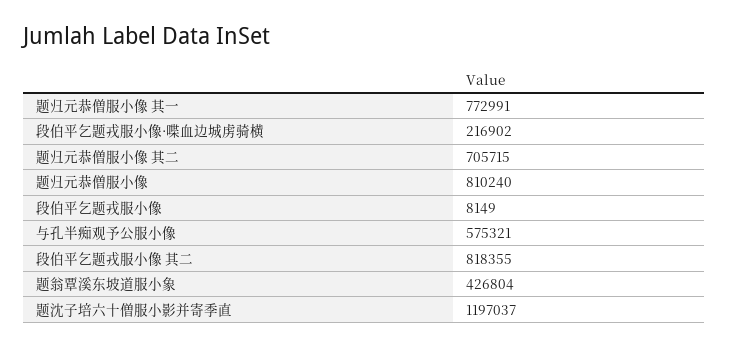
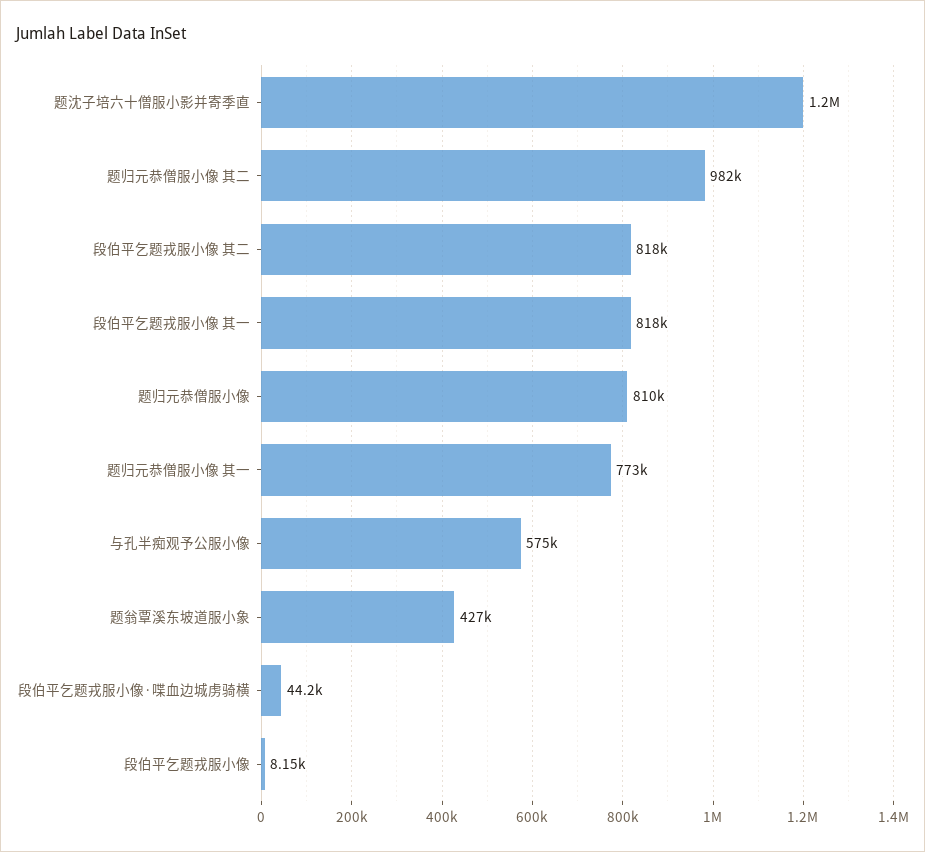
  {
    "题归元恭僧服小像 其一": 772991,
-   "段伯平乞题戎服小像·喋血边城虏骑横": 216902,
+   "段伯平乞题戎服小像·喋血边城虏骑横": 44200,
-   "题归元恭僧服小像 其二": 705715,
+   "题归元恭僧服小像 其二": 982000,
    "题归元恭僧服小像": 810240,
    "段伯平乞题戎服小像": 8149,
    "与孔半痴观予公服小像": 575321,
    "段伯平乞题戎服小像 其二": 818355,
    "题翁覃溪东坡道服小象": 426804,
-   "题沈子培六十僧服小影并寄季直": 1197037
+   "题沈子培六十僧服小影并寄季直": 1197037,
+   "段伯平乞题戎服小像 其一": 818000
  }

